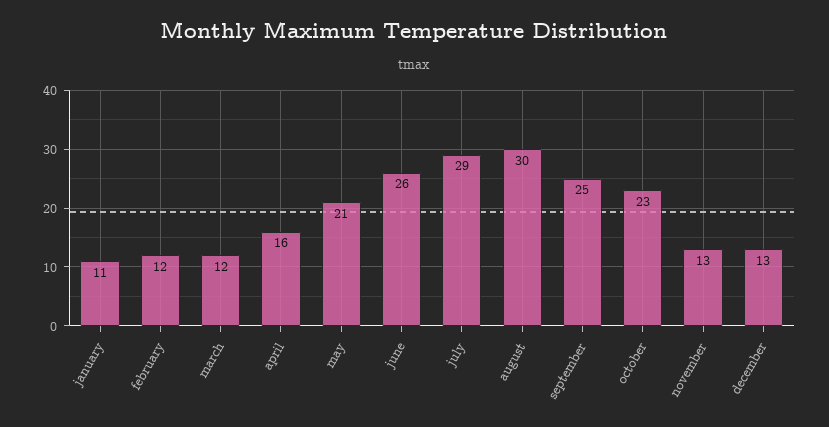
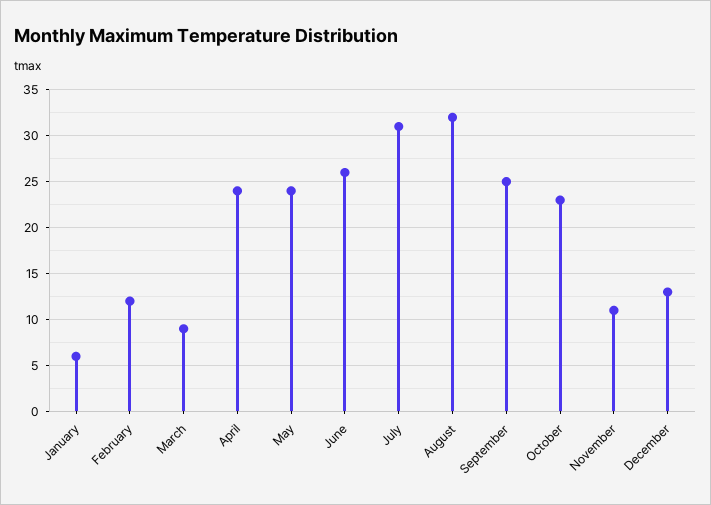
  {
-   "january": 11,
+   "january": 6,
    "february": 12,
-   "march": 12,
+   "march": 9,
-   "april": 16,
+   "april": 24,
-   "may": 21,
+   "may": 24,
    "june": 26,
-   "july": 29,
+   "july": 31,
-   "august": 30,
+   "august": 32,
    "september": 25,
    "october": 23,
-   "november": 13,
+   "november": 11,
    "december": 13
  }

